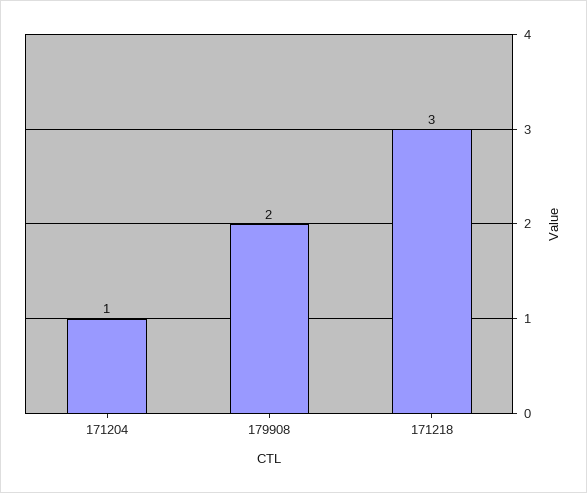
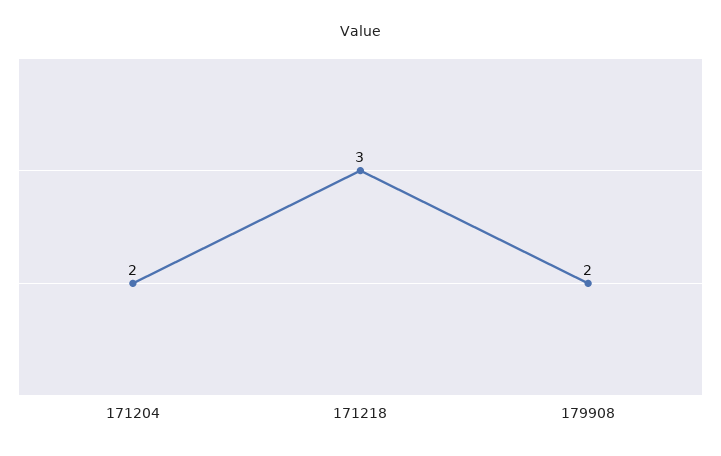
  {
-   "171204": 1,
+   "171204": 2,
    "179908": 2,
    "171218": 3
  }

